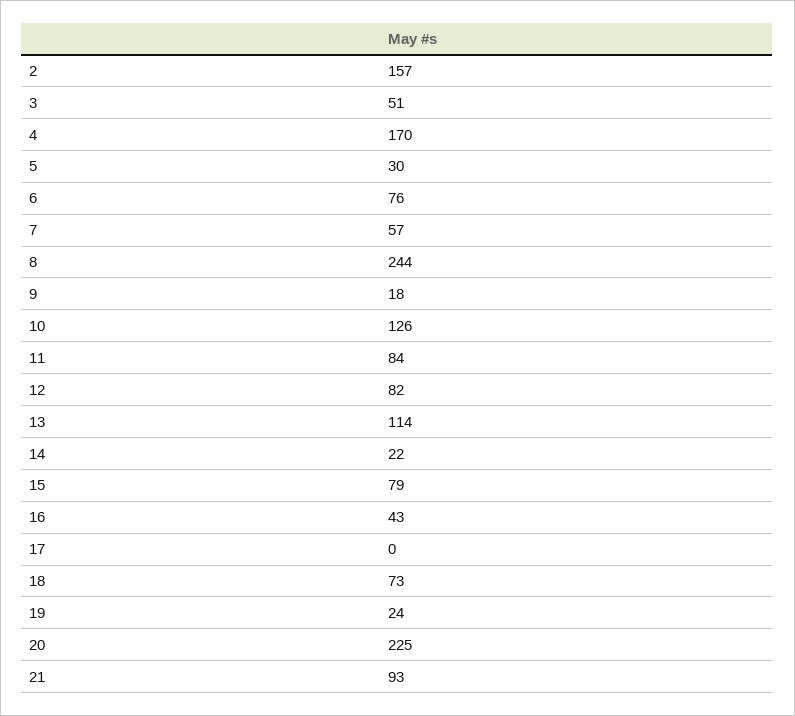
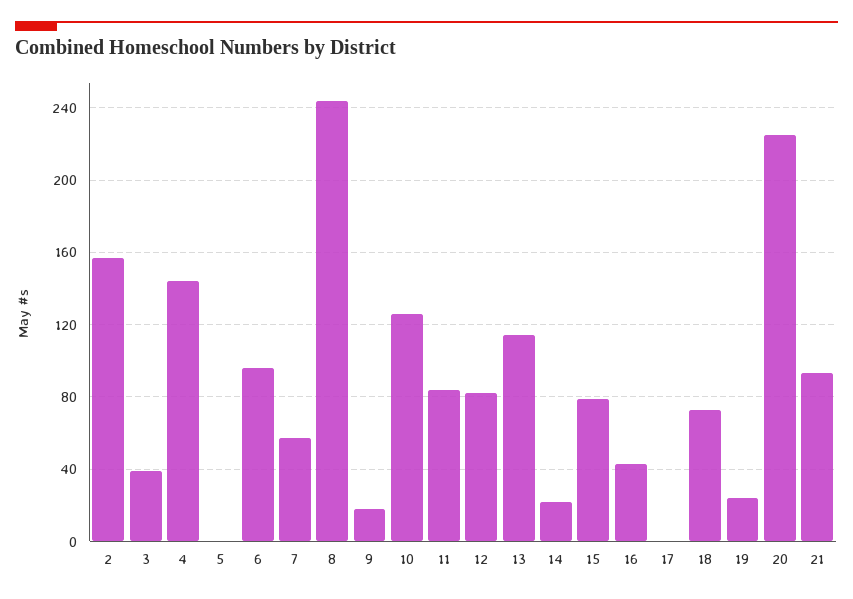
  {
    "2": 157,
-   "3": 51,
+   "3": 40,
-   "4": 170,
+   "4": 145,
-   "5": 30,
+   "5": 0,
-   "6": 76,
+   "6": 95,
    "7": 57,
    "8": 244,
    "9": 18,
    "10": 126,
    "11": 84,
    "12": 82,
    "13": 114,
    "14": 22,
    "15": 79,
    "16": 43,
    "17": 0,
    "18": 73,
    "19": 24,
    "20": 225,
    "21": 93
  }

